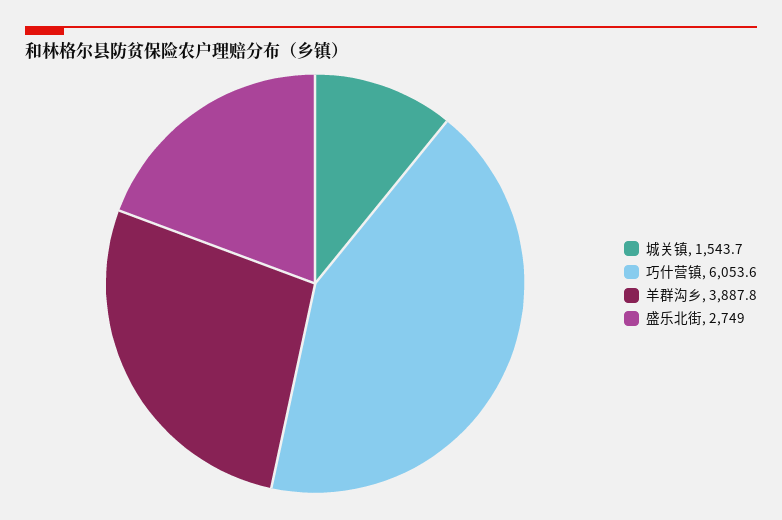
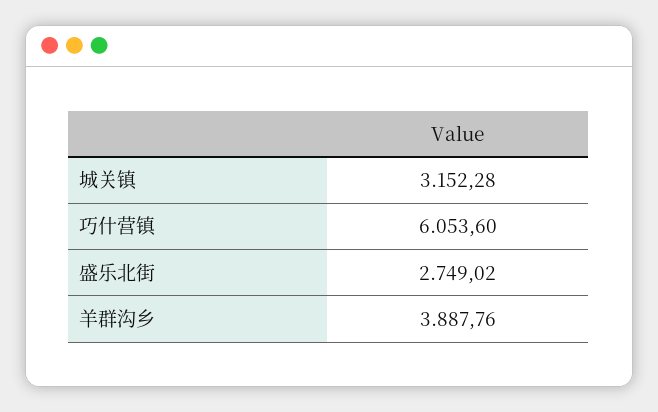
  {
-   "城关镇": 1543.7,
+   "城关镇": 3152.28,
    "巧什营镇": 6053.6,
    "羊群沟乡": 3887.76,
    "盛乐北街": 2749.02
  }

